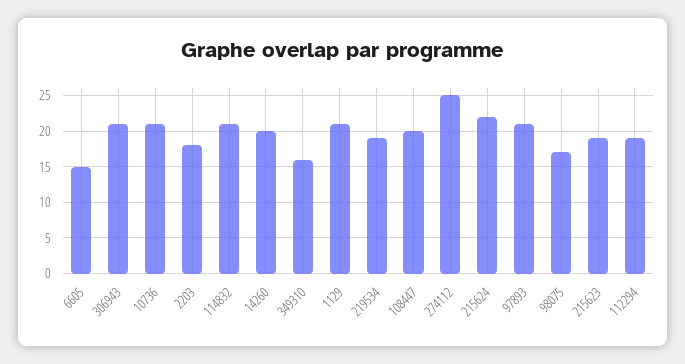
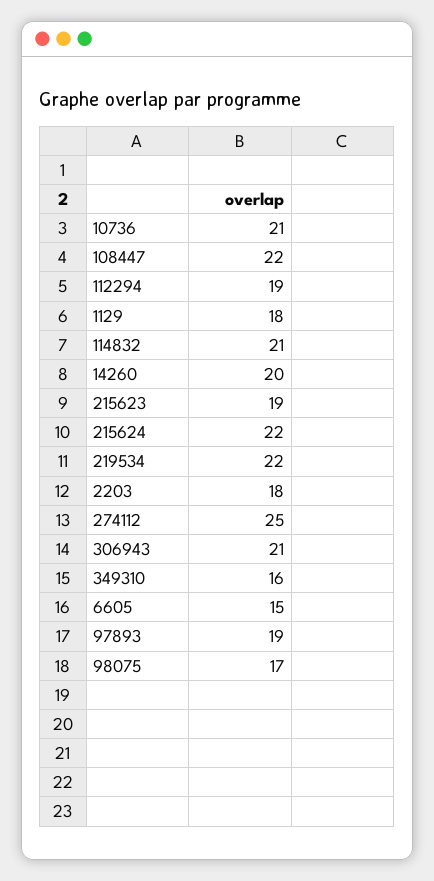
  {
    "6605": 15,
    "306943": 21,
    "10736": 21,
    "2203": 18,
    "114832": 21,
    "14260": 20,
    "349310": 16,
-   "1129": 21,
+   "1129": 18,
-   "219534": 19,
+   "219534": 22,
-   "108447": 20,
+   "108447": 22,
    "274112": 25,
    "215624": 22,
-   "97893": 21,
+   "97893": 19,
    "98075": 17,
    "215623": 19,
    "112294": 19
  }

